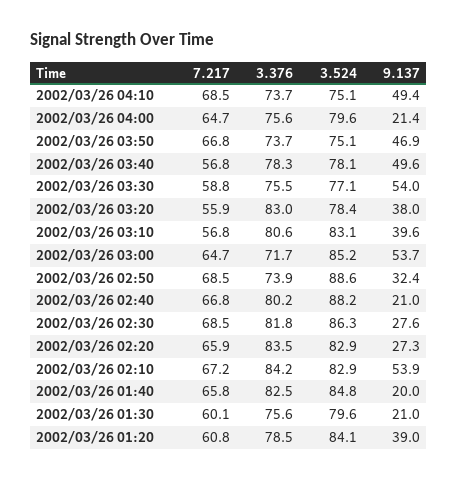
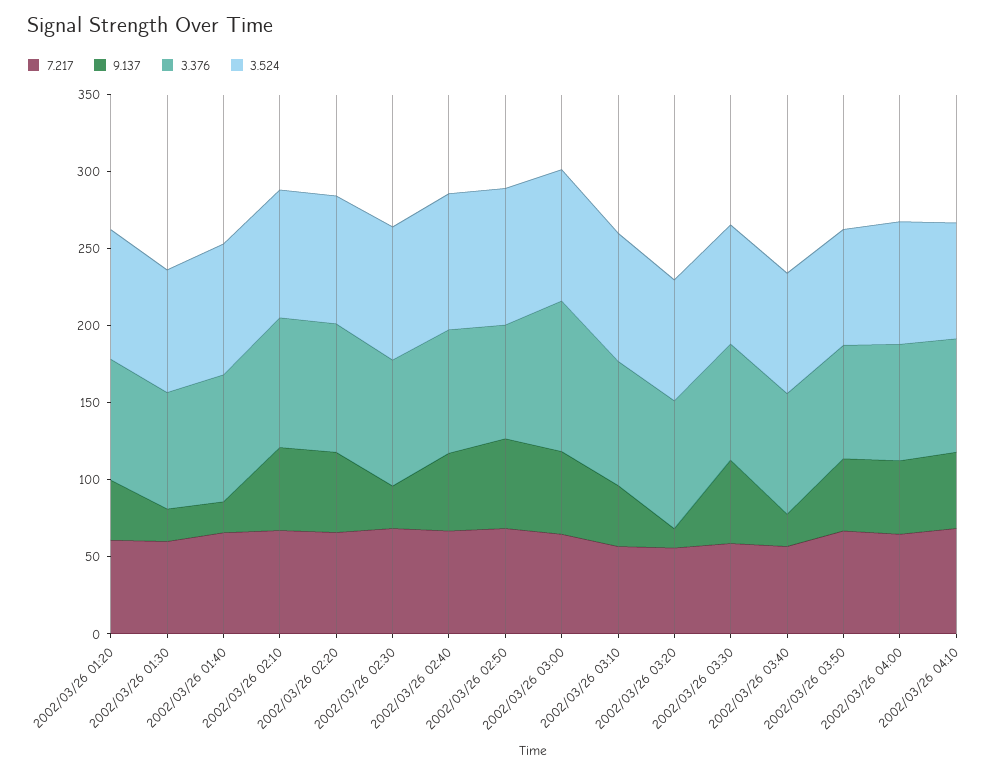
  {
    "7.217": {
      "2002/03/26 04:10": 68.5,
      "2002/03/26 04:00": 64.7,
      "2002/03/26 03:50": 66.8,
      "2002/03/26 03:40": 56.8,
      "2002/03/26 03:30": 58.8,
      "2002/03/26 03:20": 55.9,
      "2002/03/26 03:10": 56.8,
      "2002/03/26 03:00": 64.7,
      "2002/03/26 02:50": 68.5,
      "2002/03/26 02:40": 66.8,
      "2002/03/26 02:30": 68.5,
      "2002/03/26 02:20": 65.9,
      "2002/03/26 02:10": 67.2,
      "2002/03/26 01:40": 65.8,
      "2002/03/26 01:30": 60.1,
      "2002/03/26 01:20": 60.8
    },
    "3.376": {
      "2002/03/26 04:10": 73.7,
      "2002/03/26 04:00": 75.6,
      "2002/03/26 03:50": 73.7,
      "2002/03/26 03:40": 78.3,
      "2002/03/26 03:30": 75.5,
      "2002/03/26 03:20": 83,
      "2002/03/26 03:10": 80.6,
-     "2002/03/26 03:00": 71.7,
+     "2002/03/26 03:00": 100,
      "2002/03/26 02:50": 73.9,
      "2002/03/26 02:40": 80.2,
      "2002/03/26 02:30": 81.8,
      "2002/03/26 02:20": 83.5,
      "2002/03/26 02:10": 84.2,
      "2002/03/26 01:40": 82.5,
      "2002/03/26 01:30": 75.6,
      "2002/03/26 01:20": 78.5
    },
    "3.524": {
      "2002/03/26 04:10": 75.1,
      "2002/03/26 04:00": 79.6,
      "2002/03/26 03:50": 75.1,
      "2002/03/26 03:40": 78.1,
      "2002/03/26 03:30": 77.1,
      "2002/03/26 03:20": 78.4,
      "2002/03/26 03:10": 83.1,
      "2002/03/26 03:00": 85.2,
      "2002/03/26 02:50": 88.6,
      "2002/03/26 02:40": 88.2,
      "2002/03/26 02:30": 86.3,
      "2002/03/26 02:20": 82.9,
      "2002/03/26 02:10": 82.9,
      "2002/03/26 01:40": 84.8,
      "2002/03/26 01:30": 79.6,
      "2002/03/26 01:20": 84.1
    },
    "9.137": {
      "2002/03/26 04:10": 49.4,
-     "2002/03/26 04:00": 21.4,
+     "2002/03/26 04:00": 50,
      "2002/03/26 03:50": 46.9,
-     "2002/03/26 03:40": 49.6,
+     "2002/03/26 03:40": 20,
      "2002/03/26 03:30": 54,
-     "2002/03/26 03:20": 38,
+     "2002/03/26 03:20": 10,
      "2002/03/26 03:10": 39.6,
      "2002/03/26 03:00": 53.7,
-     "2002/03/26 02:50": 32.4,
+     "2002/03/26 02:50": 60,
-     "2002/03/26 02:40": 21,
+     "2002/03/26 02:40": 50,
      "2002/03/26 02:30": 27.6,
-     "2002/03/26 02:20": 27.3,
+     "2002/03/26 02:20": 50,
      "2002/03/26 02:10": 53.9,
      "2002/03/26 01:40": 20,
      "2002/03/26 01:30": 21,
      "2002/03/26 01:20": 39
    }
  }

